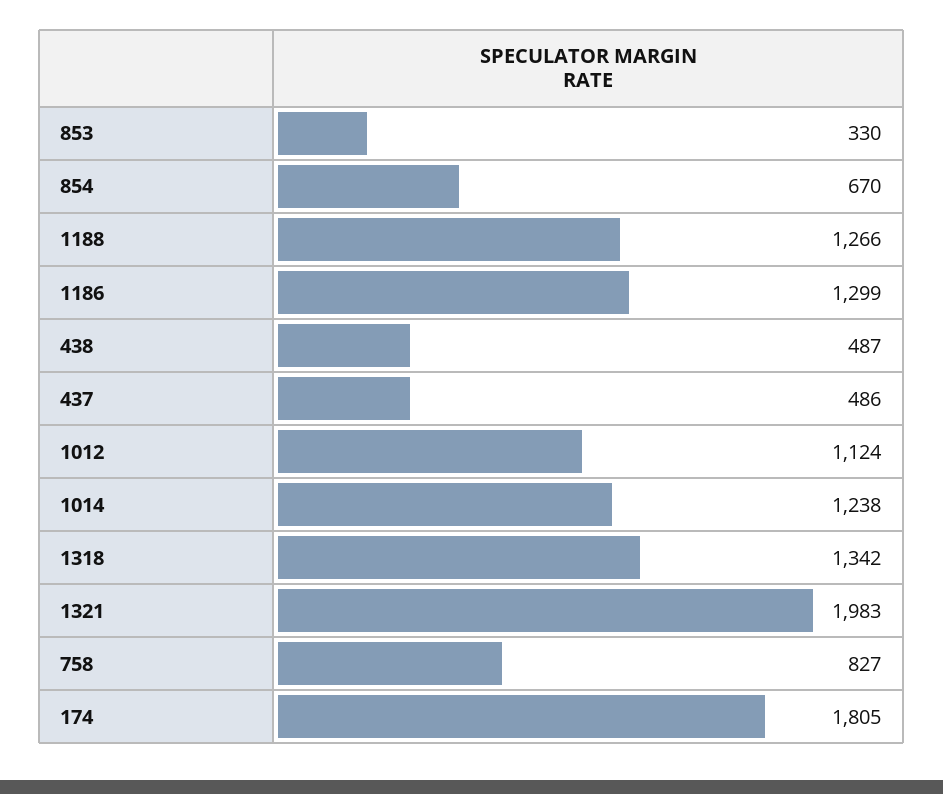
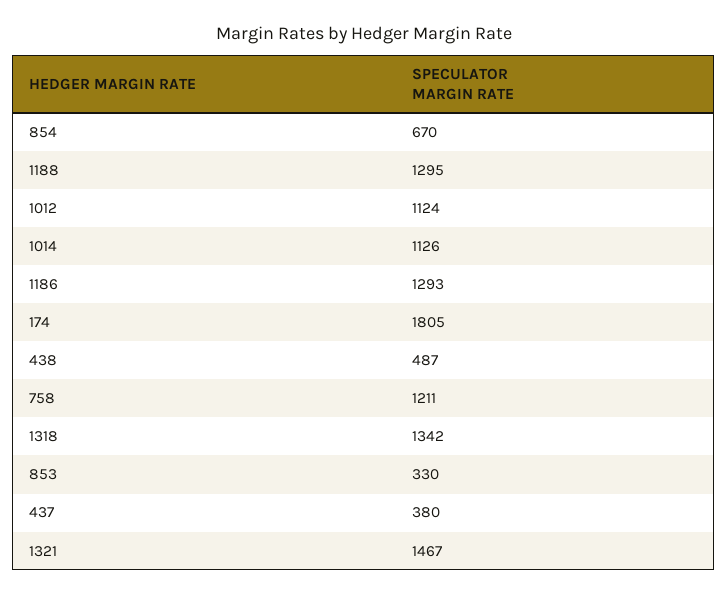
  {
    "853": 330,
    "854": 670,
-   "1188": 1266,
+   "1188": 1295,
-   "1186": 1299,
+   "1186": 1293,
    "438": 487,
-   "437": 486,
+   "437": 380,
    "1012": 1124,
-   "1014": 1238,
+   "1014": 1126,
    "1318": 1342,
-   "1321": 1983,
+   "1321": 1467,
-   "758": 827,
+   "758": 1211,
    "174": 1805
  }

